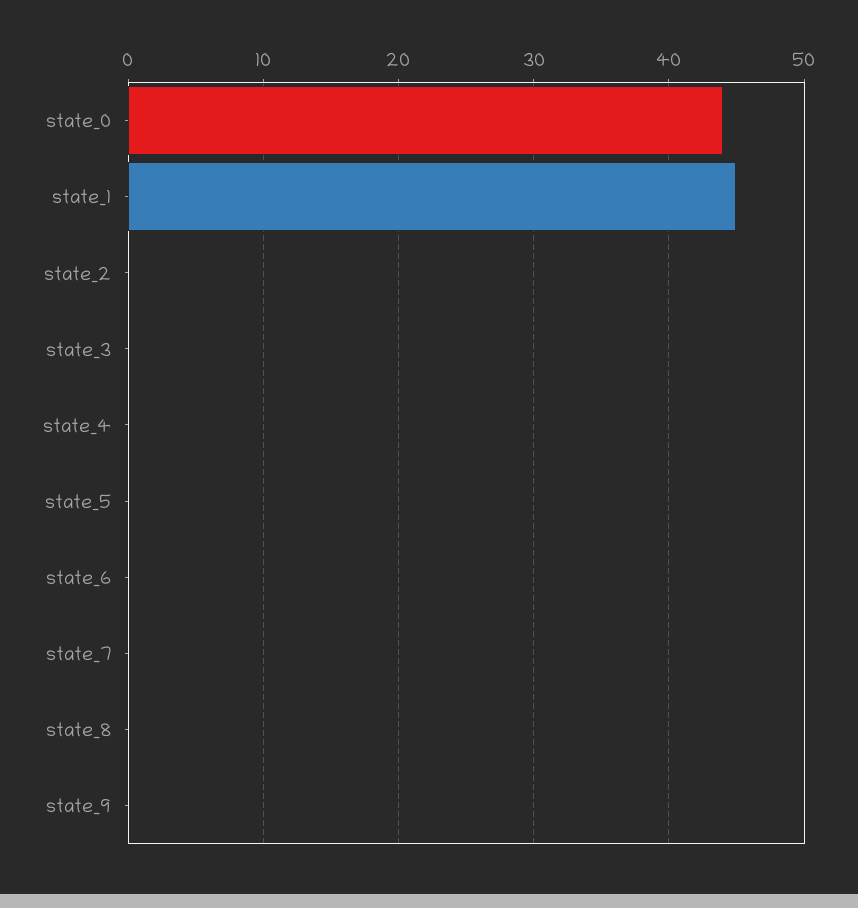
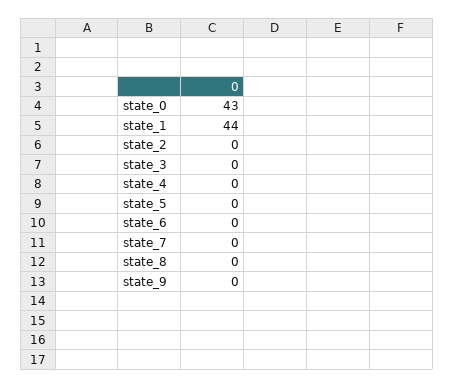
  {
-   "state_0": 44,
+   "state_0": 43,
-   "state_1": 45,
+   "state_1": 44,
    "state_2": 0,
    "state_3": 0,
    "state_4": 0,
    "state_5": 0,
    "state_6": 0,
    "state_7": 0,
    "state_8": 0,
    "state_9": 0
  }

